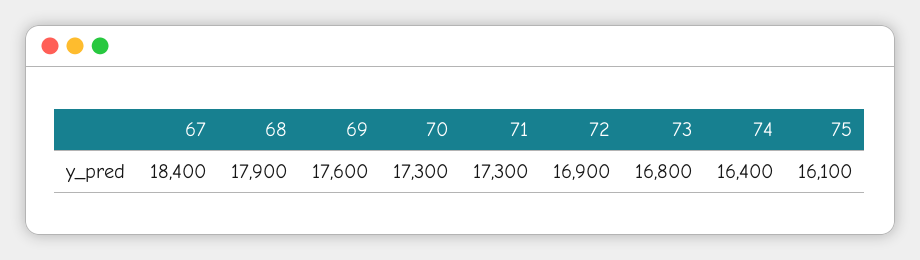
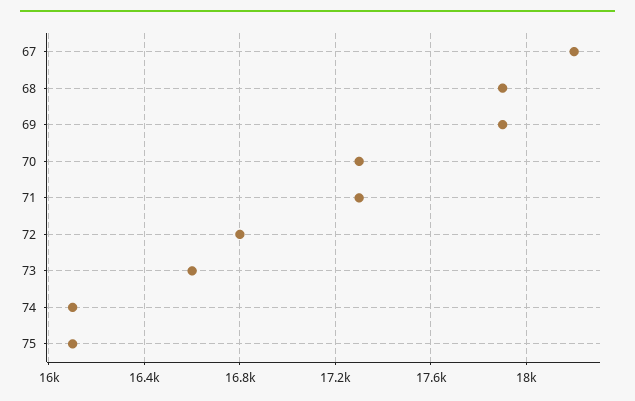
  {
-   "67": 18400,
+   "67": 18200,
    "68": 17900,
-   "69": 17600,
+   "69": 17900,
    "70": 17300,
    "71": 17300,
-   "72": 16900,
+   "72": 16800,
-   "73": 16800,
+   "73": 16600,
-   "74": 16400,
+   "74": 16100,
    "75": 16100
  }

